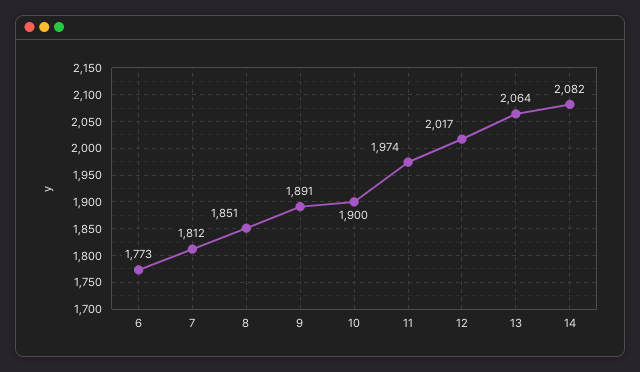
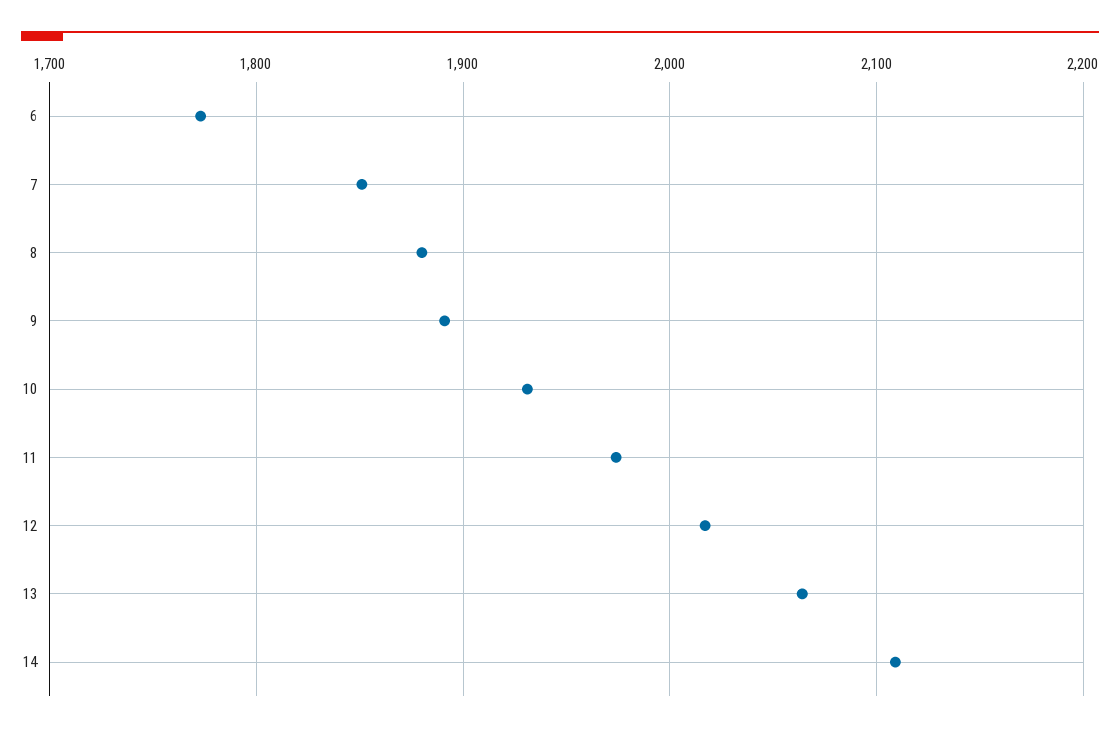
  {
    "6": 1773,
-   "7": 1812,
+   "7": 1850,
-   "8": 1851,
+   "8": 1880,
    "9": 1891,
-   "10": 1900,
+   "10": 1930,
    "11": 1974,
    "12": 2017,
    "13": 2064,
-   "14": 2082
+   "14": 2110
  }

